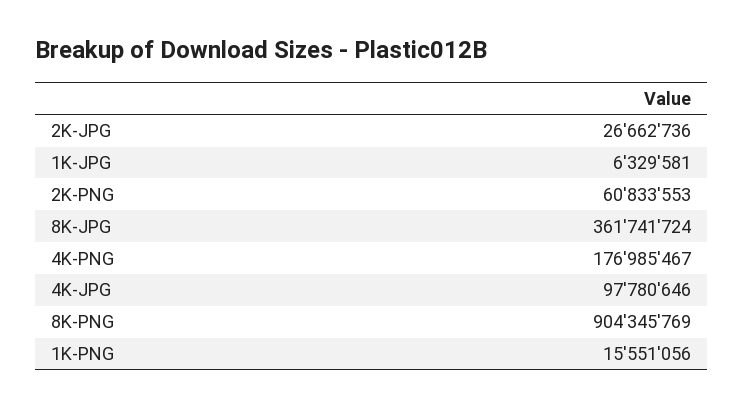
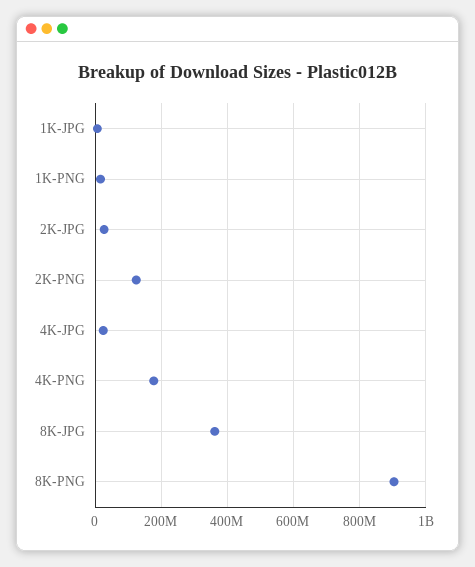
  {
    "2K-JPG": 26662736,
    "1K-JPG": 6329581,
-   "2K-PNG": 60833553,
+   "2K-PNG": 120000000,
    "8K-JPG": 361741724,
    "4K-PNG": 176985467,
-   "4K-JPG": 97780646,
+   "4K-JPG": 20000000,
    "8K-PNG": 904345769,
    "1K-PNG": 15551056
  }

